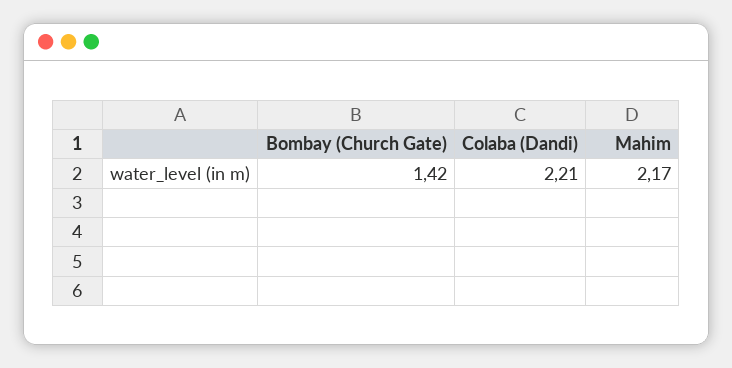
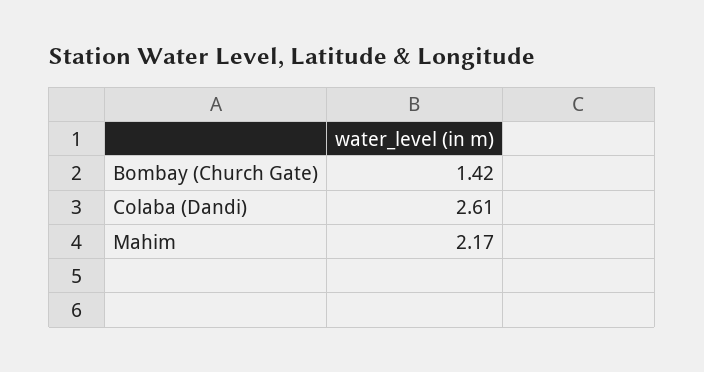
  {
    "Bombay (Church Gate)": 1.42,
-   "Colaba (Dandi)": 2.21,
+   "Colaba (Dandi)": 2.61,
    "Mahim": 2.17
  }

